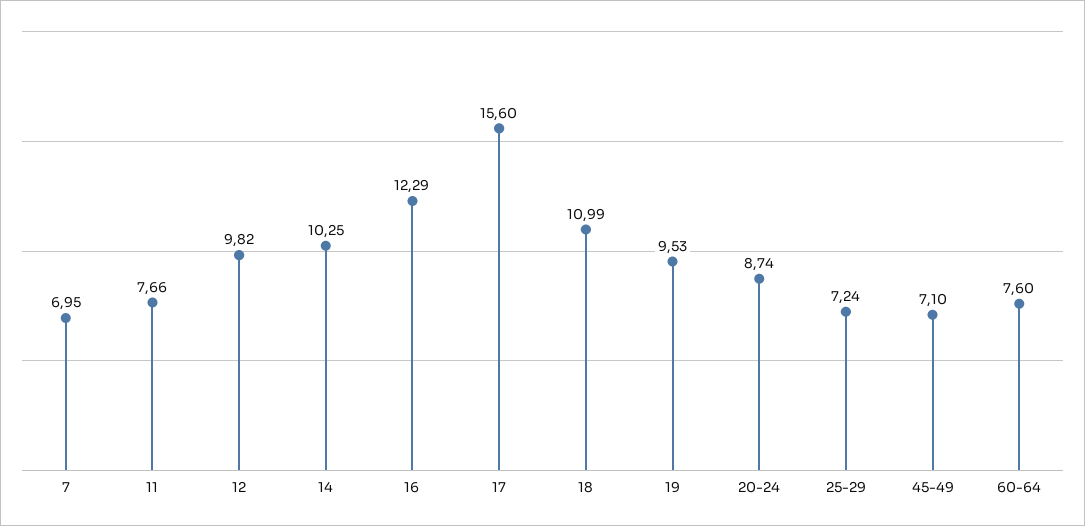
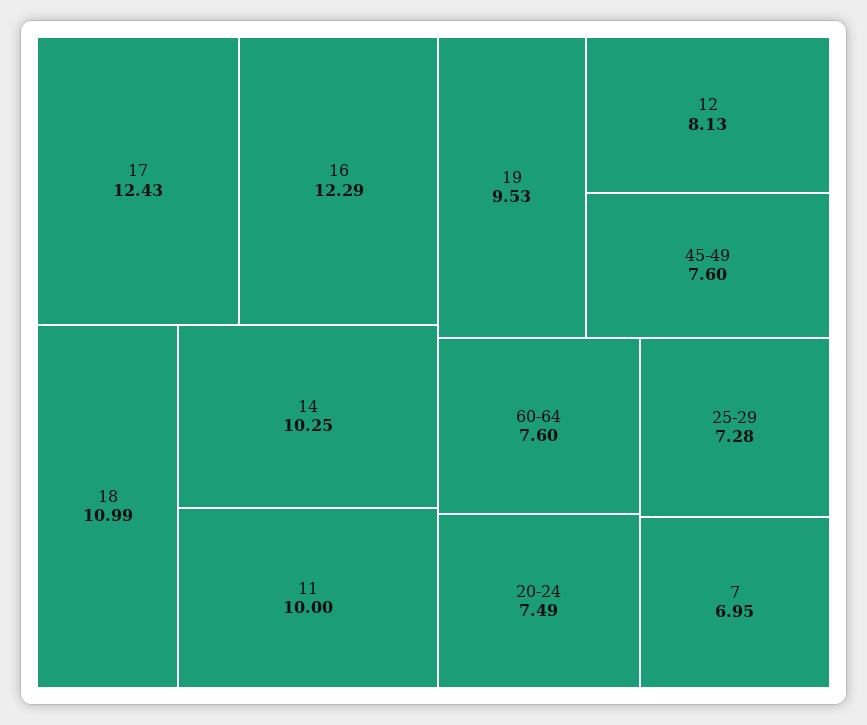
  {
    "7": 6.95,
-   "11": 7.66,
+   "11": 10,
-   "12": 9.82,
+   "12": 8.13,
    "14": 10.25,
    "16": 12.29,
-   "17": 15.6,
+   "17": 12.43,
    "18": 10.99,
    "19": 9.53,
-   "20-24": 8.74,
+   "20-24": 7.49,
-   "25-29": 7.24,
+   "25-29": 7.28,
-   "45-49": 7.1,
+   "45-49": 7.6,
    "60-64": 7.6
  }

